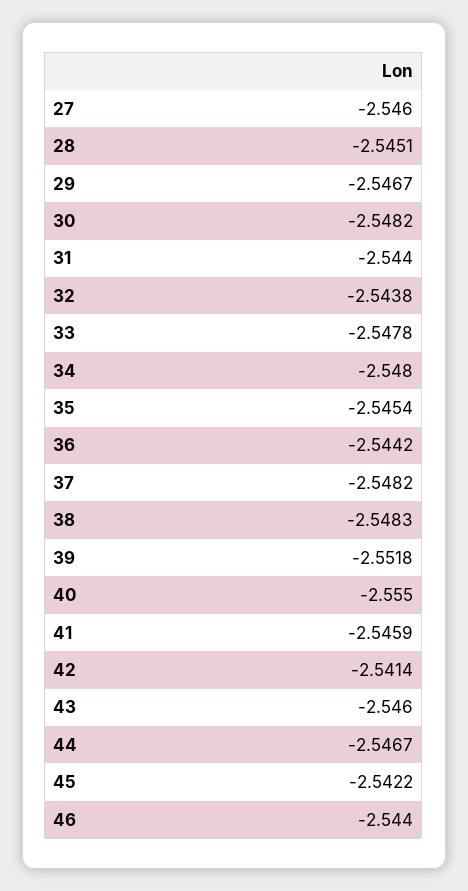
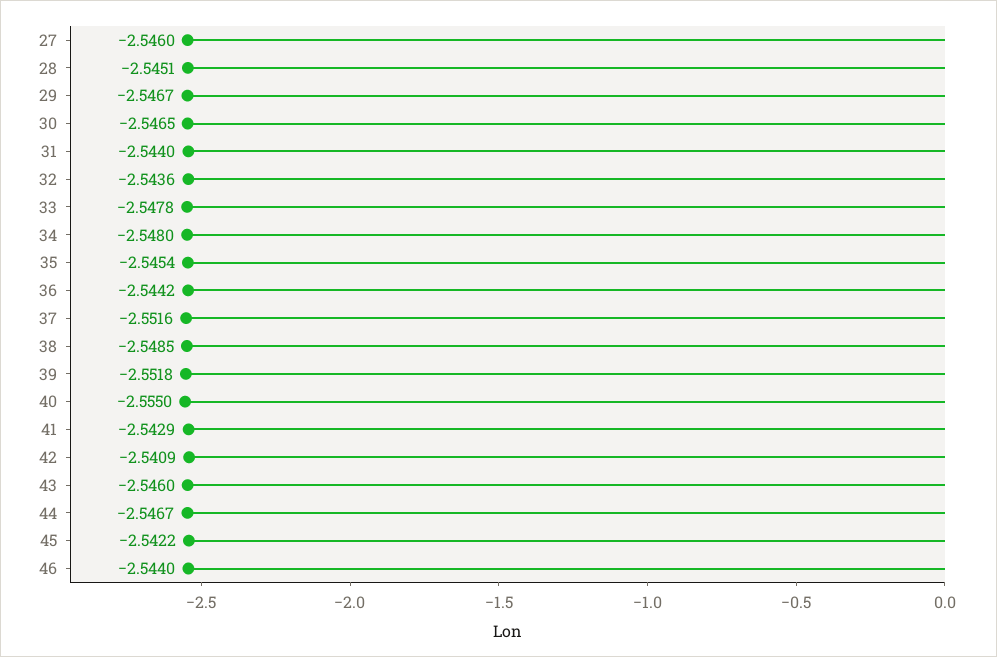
  {
    "27": -2.546,
    "28": -2.5451,
    "29": -2.5467,
-   "30": -2.5482,
+   "30": -2.5465,
    "31": -2.544,
-   "32": -2.5438,
+   "32": -2.5436,
    "33": -2.5478,
    "34": -2.548,
    "35": -2.5454,
    "36": -2.5442,
-   "37": -2.5482,
+   "37": -2.5516,
-   "38": -2.5483,
+   "38": -2.5485,
    "39": -2.5518,
    "40": -2.555,
-   "41": -2.5459,
+   "41": -2.5429,
-   "42": -2.5414,
+   "42": -2.5409,
    "43": -2.546,
    "44": -2.5467,
    "45": -2.5422,
    "46": -2.544
  }

